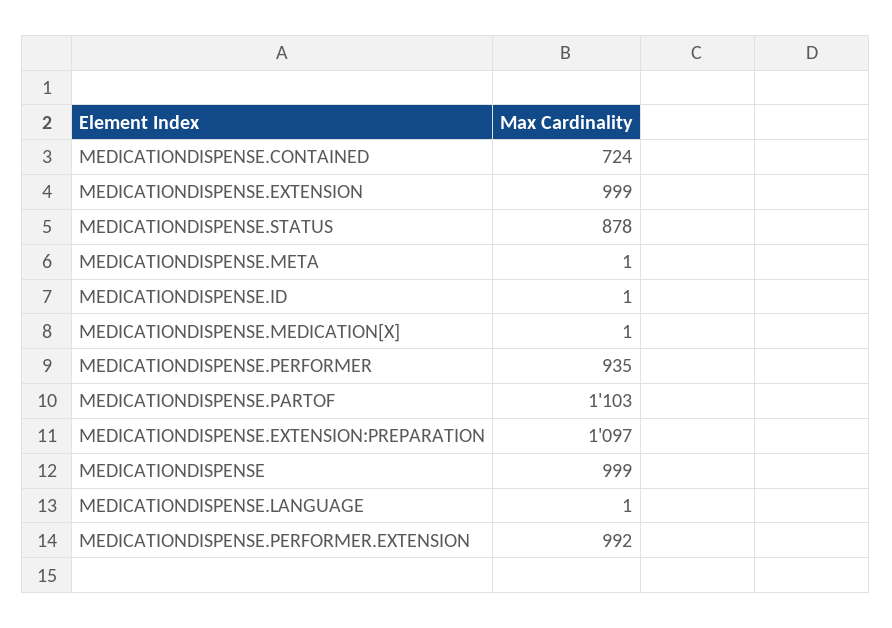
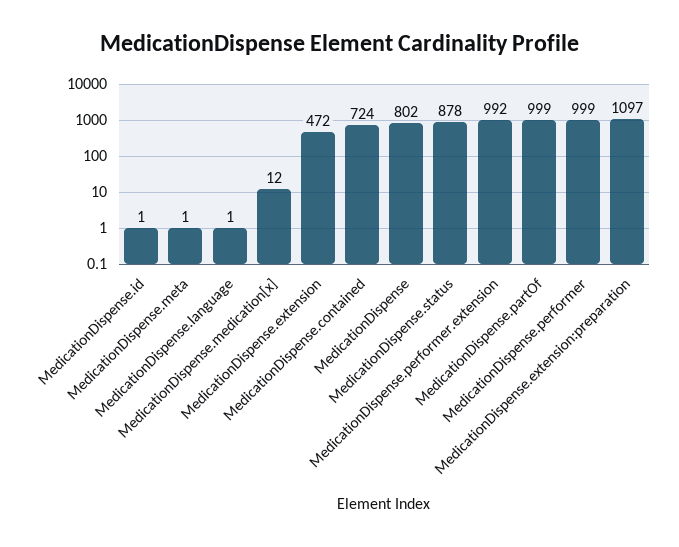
  {
    "MEDICATIONDISPENSE.CONTAINED": 724,
-   "MEDICATIONDISPENSE.EXTENSION": 999,
+   "MEDICATIONDISPENSE.EXTENSION": 472,
    "MEDICATIONDISPENSE.STATUS": 878,
    "MEDICATIONDISPENSE.META": 1,
    "MEDICATIONDISPENSE.ID": 1,
-   "MEDICATIONDISPENSE.MEDICATION[X]": 1,
+   "MEDICATIONDISPENSE.MEDICATION[X]": 12,
-   "MEDICATIONDISPENSE.PERFORMER": 935,
+   "MEDICATIONDISPENSE.PERFORMER": 999,
-   "MEDICATIONDISPENSE.PARTOF": 1103,
+   "MEDICATIONDISPENSE.PARTOF": 999,
    "MEDICATIONDISPENSE.EXTENSION:PREPARATION": 1097,
-   "MEDICATIONDISPENSE": 999,
+   "MEDICATIONDISPENSE": 802,
    "MEDICATIONDISPENSE.LANGUAGE": 1,
    "MEDICATIONDISPENSE.PERFORMER.EXTENSION": 992
  }

